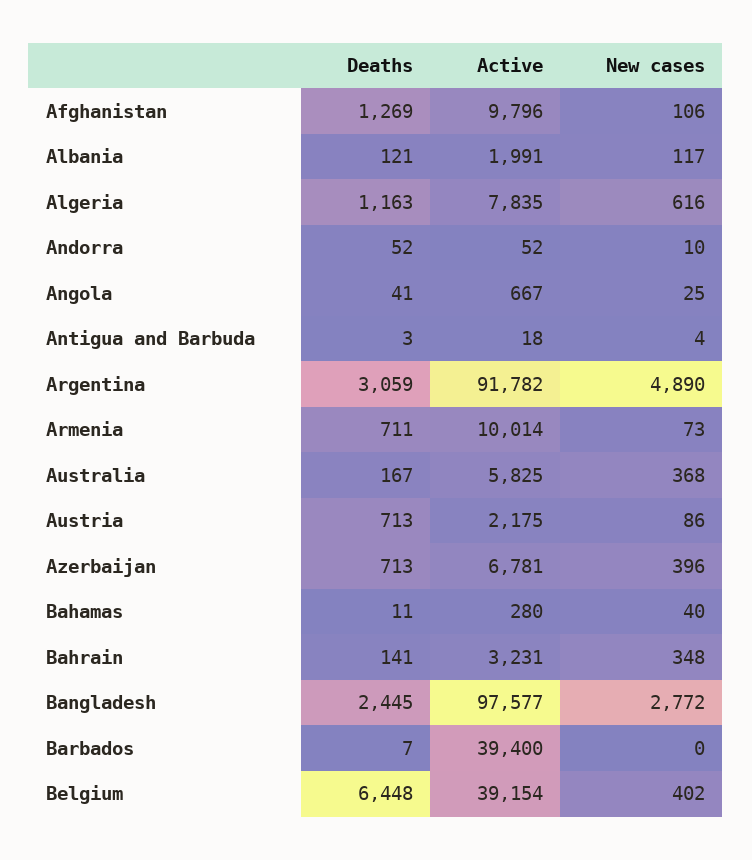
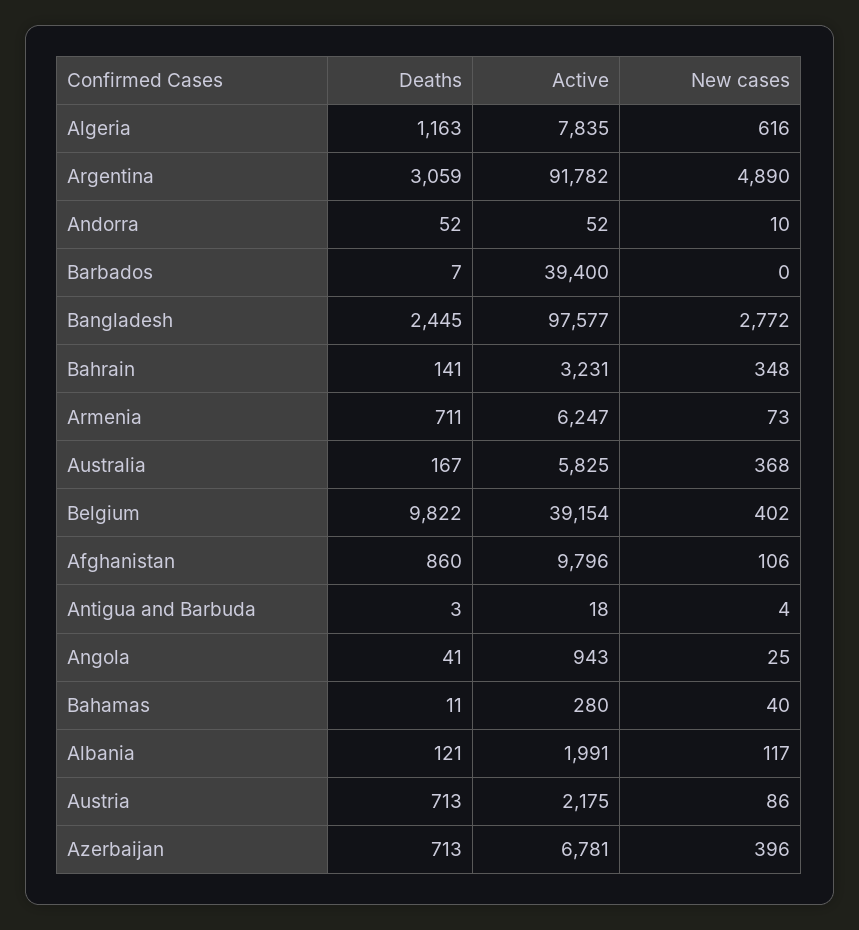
  {
    "Deaths": {
-     "Afghanistan": 1269,
+     "Afghanistan": 860,
      "Albania": 121,
      "Algeria": 1163,
      "Andorra": 52,
      "Angola": 41,
      "Antigua and Barbuda": 3,
      "Argentina": 3059,
      "Armenia": 711,
      "Australia": 167,
      "Austria": 713,
      "Azerbaijan": 713,
      "Bahamas": 11,
      "Bahrain": 141,
      "Bangladesh": 2445,
      "Barbados": 7,
-     "Belgium": 6448
+     "Belgium": 9822
    },
    "Active": {
      "Afghanistan": 9796,
      "Albania": 1991,
      "Algeria": 7835,
      "Andorra": 52,
-     "Angola": 667,
+     "Angola": 943,
      "Antigua and Barbuda": 18,
      "Argentina": 91782,
-     "Armenia": 10014,
+     "Armenia": 6247,
      "Australia": 5825,
      "Austria": 2175,
      "Azerbaijan": 6781,
      "Bahamas": 280,
      "Bahrain": 3231,
      "Bangladesh": 97577,
      "Barbados": 39400,
      "Belgium": 39154
    },
    "New cases": {
      "Afghanistan": 106,
      "Albania": 117,
      "Algeria": 616,
      "Andorra": 10,
      "Angola": 25,
      "Antigua and Barbuda": 4,
      "Argentina": 4890,
      "Armenia": 73,
      "Australia": 368,
      "Austria": 86,
      "Azerbaijan": 396,
      "Bahamas": 40,
      "Bahrain": 348,
      "Bangladesh": 2772,
      "Barbados": 0,
      "Belgium": 402
    }
  }

